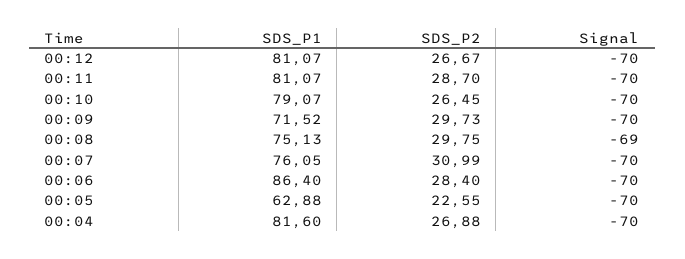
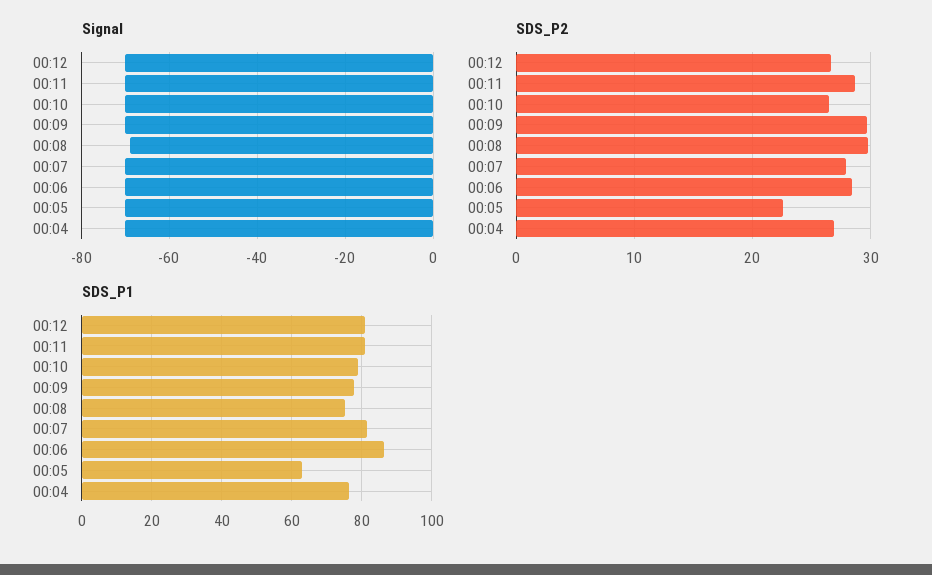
  {
    "SDS_P1": {
      "00:12": 81.07,
      "00:11": 81.07,
      "00:10": 79.07,
-     "00:09": 71.52,
+     "00:09": 78,
      "00:08": 75.13,
-     "00:07": 76.05,
+     "00:07": 82,
      "00:06": 86.4,
      "00:05": 62.88,
-     "00:04": 81.6
+     "00:04": 76
    },
    "SDS_P2": {
      "00:12": 26.67,
      "00:11": 28.7,
      "00:10": 26.45,
      "00:09": 29.73,
      "00:08": 29.75,
-     "00:07": 30.99,
+     "00:07": 28,
      "00:06": 28.4,
      "00:05": 22.55,
      "00:04": 26.88
    },
    "Signal": {
      "00:12": -70,
      "00:11": -70,
      "00:10": -70,
      "00:09": -70,
      "00:08": -69,
      "00:07": -70,
      "00:06": -70,
      "00:05": -70,
      "00:04": -70
    }
  }

